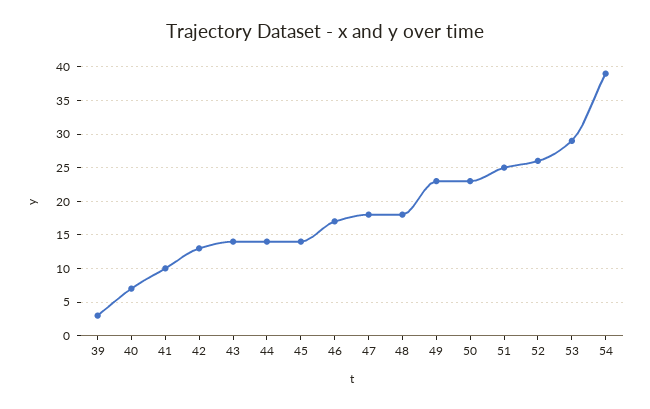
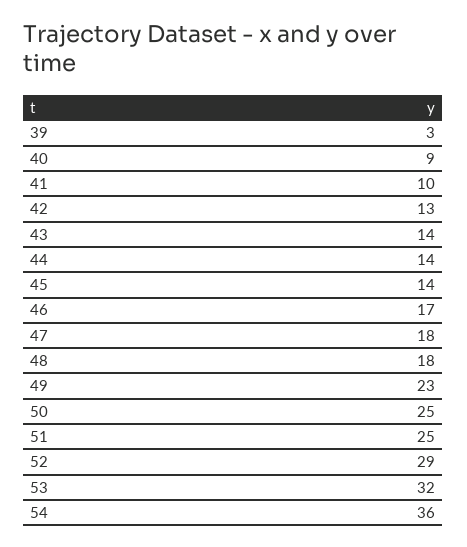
  {
    "39": 3,
-   "40": 7,
+   "40": 9,
    "41": 10,
    "42": 13,
    "43": 14,
    "44": 14,
    "45": 14,
    "46": 17,
    "47": 18,
    "48": 18,
    "49": 23,
-   "50": 23,
+   "50": 25,
    "51": 25,
-   "52": 26,
+   "52": 29,
-   "53": 29,
+   "53": 32,
-   "54": 39
+   "54": 36
  }

